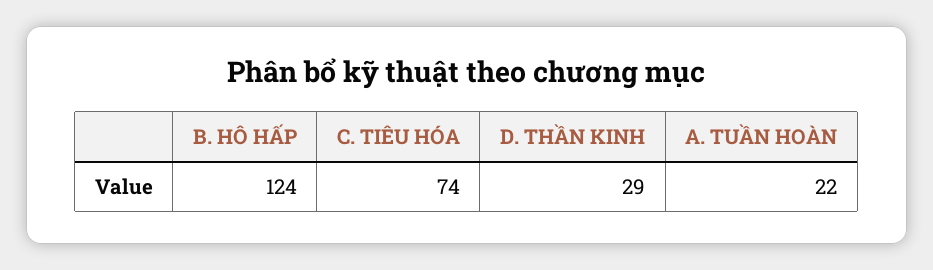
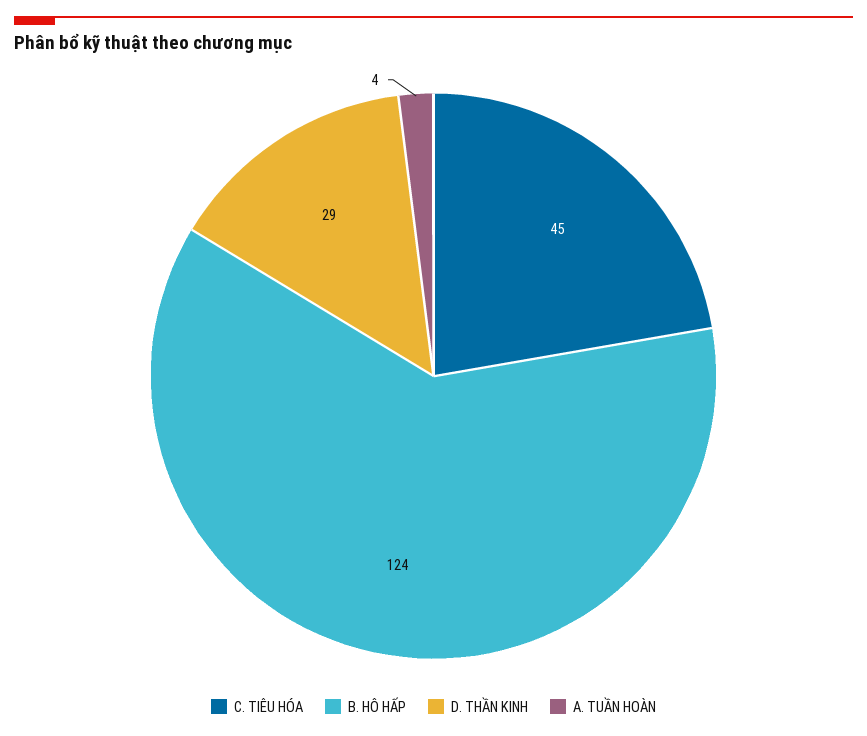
  {
    "B. HÔ HẤP": 124,
-   "C. TIÊU HÓA": 74,
+   "C. TIÊU HÓA": 45,
    "D. THẦN KINH": 29,
-   "A. TUẦN HOÀN": 22
+   "A. TUẦN HOÀN": 4
  }

